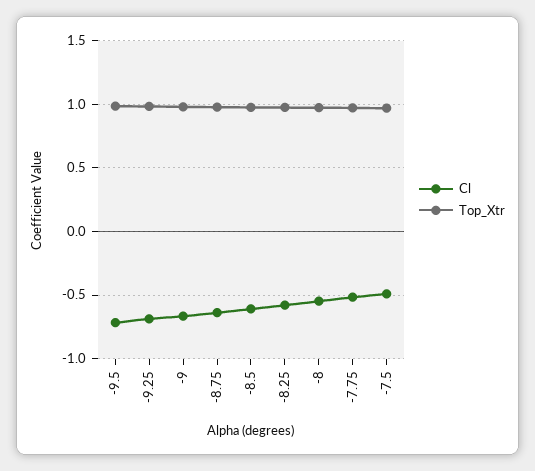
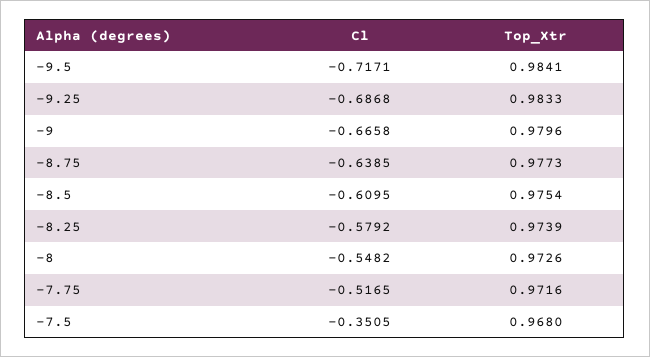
  {
    "Cl": {
      "-9.5": -0.7171,
      "-9.25": -0.6868,
      "-9": -0.6658,
      "-8.75": -0.6385,
      "-8.5": -0.6095,
      "-8.25": -0.5792,
      "-8": -0.5482,
      "-7.75": -0.5165,
-     "-7.5": -0.5
+     "-7.5": -0.3505
    },
    "Top_Xtr": {
      "-9.5": 0.9841,
      "-9.25": 0.9833,
      "-9": 0.9796,
      "-8.75": 0.9773,
      "-8.5": 0.9754,
      "-8.25": 0.9739,
      "-8": 0.9726,
      "-7.75": 0.9716,
      "-7.5": 0.968
    }
  }

